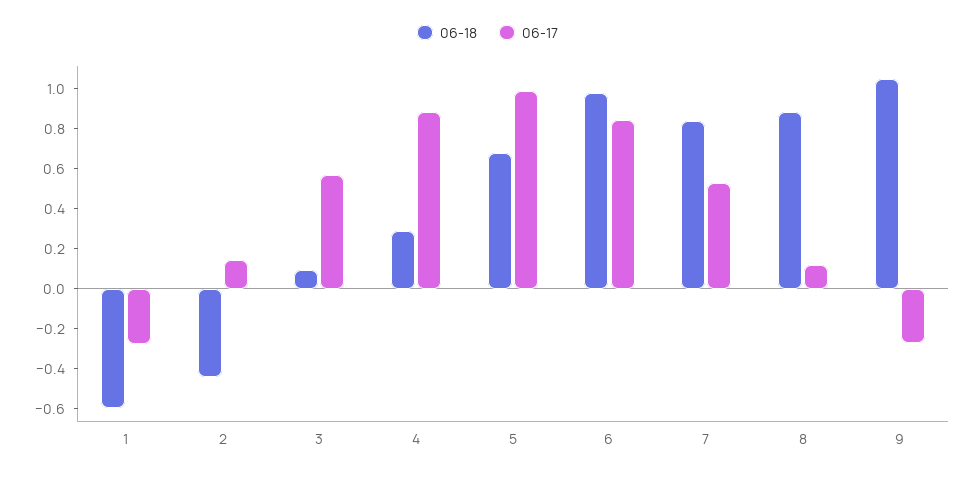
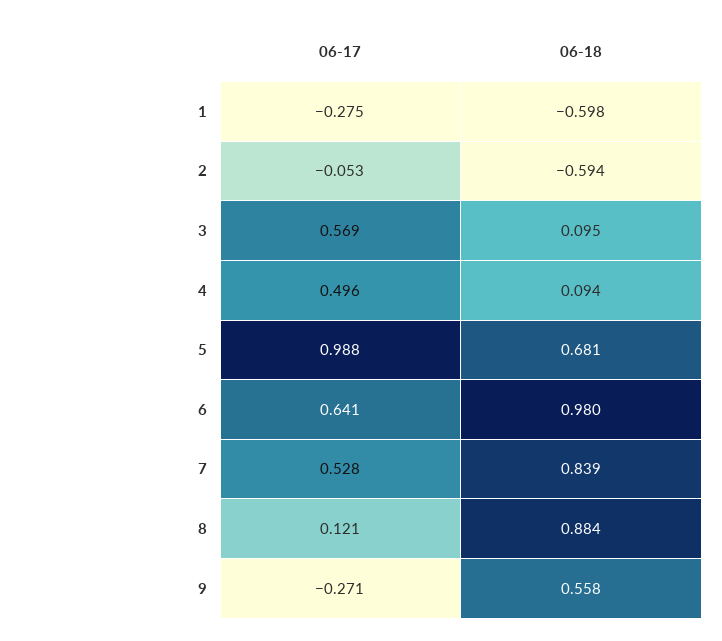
  {
    "06-18": {
      "1": -0.598,
-     "2": -0.45,
+     "2": -0.594,
      "3": 0.095,
-     "4": 0.3,
+     "4": 0.094,
      "5": 0.681,
      "6": 0.98,
      "7": 0.839,
      "8": 0.884,
-     "9": 1.05
+     "9": 0.558
    },
    "06-17": {
      "1": -0.275,
-     "2": 0.15,
+     "2": -0.053,
      "3": 0.569,
-     "4": 0.9,
+     "4": 0.496,
      "5": 0.988,
-     "6": 0.85,
+     "6": 0.641,
      "7": 0.528,
      "8": 0.121,
      "9": -0.271
    }
  }

